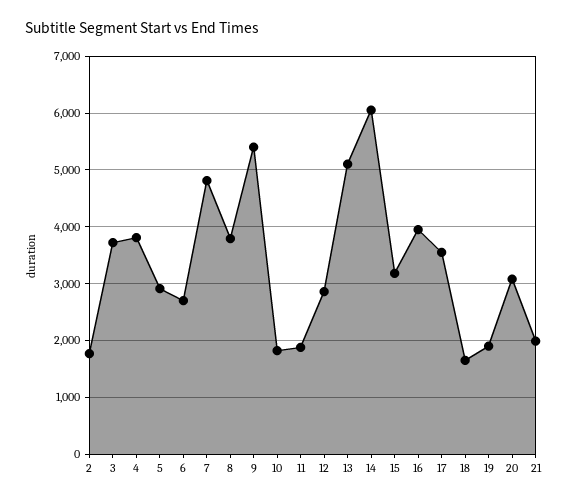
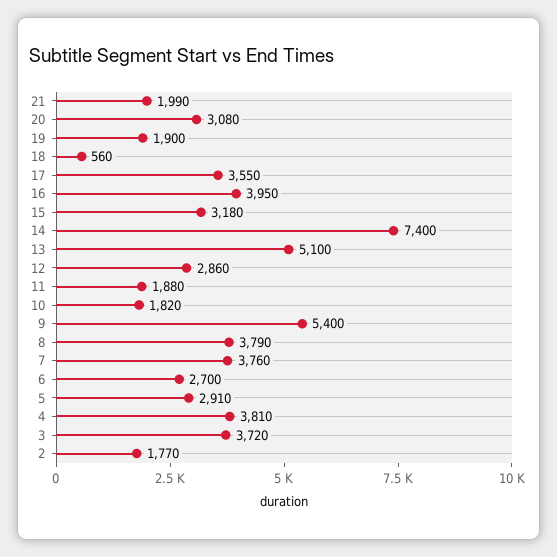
  {
    "2": 1770,
    "3": 3720,
    "4": 3810,
    "5": 2910,
    "6": 2700,
-   "7": 4800,
+   "7": 3760,
    "8": 3790,
    "9": 5400,
    "10": 1820,
    "11": 1880,
    "12": 2860,
    "13": 5100,
-   "14": 6000,
+   "14": 7400,
    "15": 3180,
    "16": 3950,
    "17": 3550,
-   "18": 1600,
+   "18": 560,
    "19": 1900,
    "20": 3080,
    "21": 1990
  }

